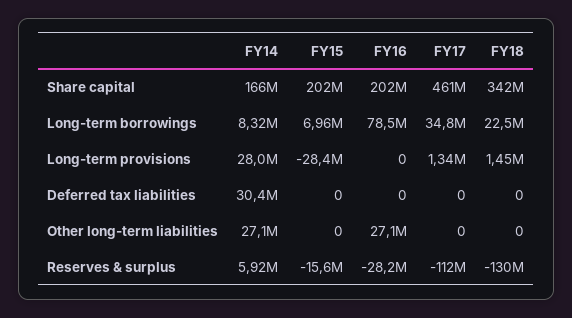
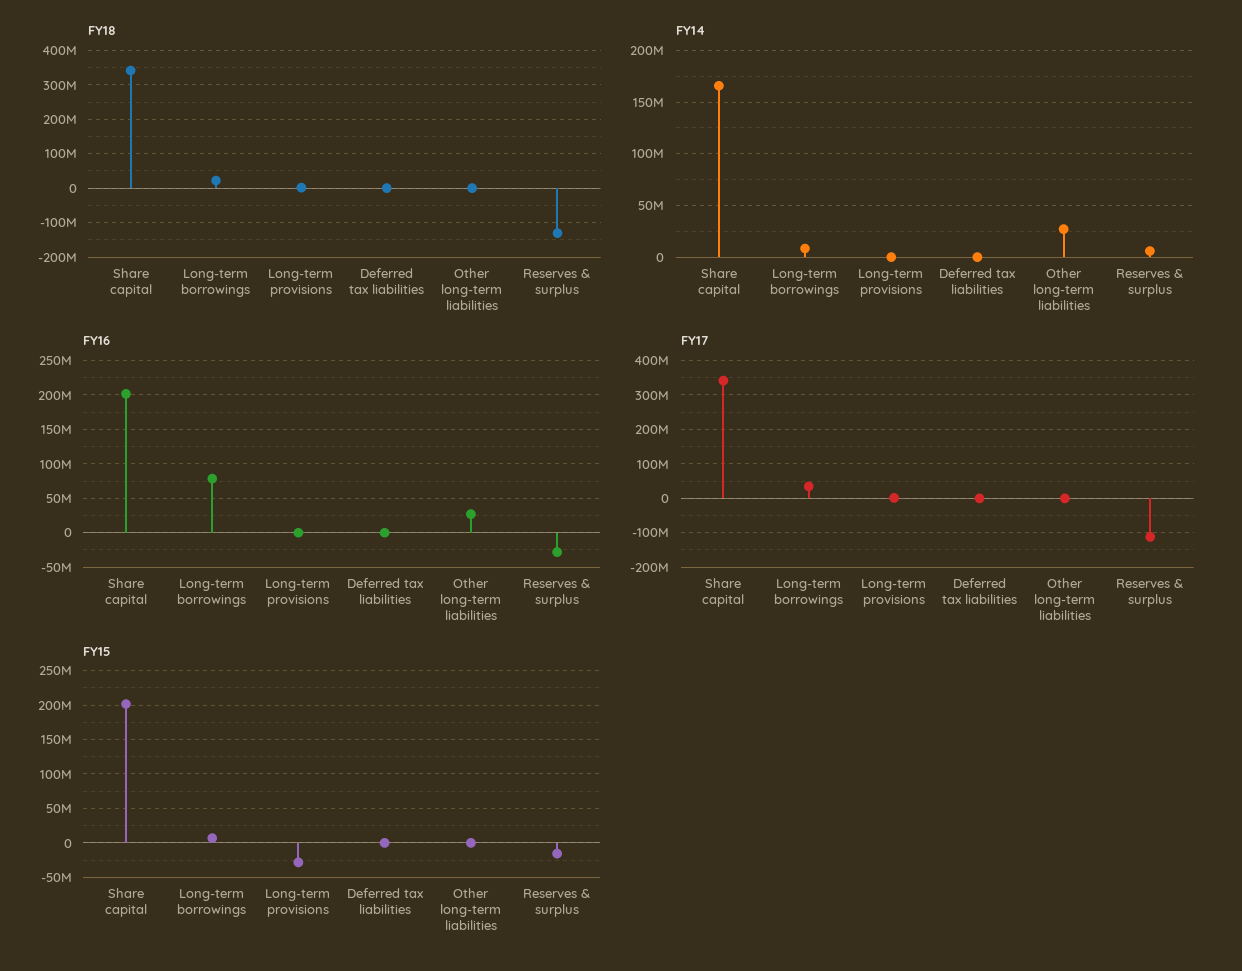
  {
    "FY14": {
      "Share capital": 166000000,
      "Long-term borrowings": 8320000,
-     "Long-term provisions": 28000000,
+     "Long-term provisions": 0,
-     "Deferred tax liabilities": 30400000,
+     "Deferred tax liabilities": 0,
      "Other long-term liabilities": 27100000,
      "Reserves & surplus": 5920000
    },
    "FY15": {
      "Share capital": 202000000,
      "Long-term borrowings": 6960000,
      "Long-term provisions": -28400000,
      "Deferred tax liabilities": 0,
      "Other long-term liabilities": 0,
      "Reserves & surplus": -15600000
    },
    "FY16": {
      "Share capital": 202000000,
      "Long-term borrowings": 78500000,
      "Long-term provisions": 0,
      "Deferred tax liabilities": 0,
      "Other long-term liabilities": 27100000,
      "Reserves & surplus": -28200000
    },
    "FY17": {
-     "Share capital": 461000000,
+     "Share capital": 340000000,
      "Long-term borrowings": 34800000,
      "Long-term provisions": 1340000,
      "Deferred tax liabilities": 0,
      "Other long-term liabilities": 0,
      "Reserves & surplus": -112000000
    },
    "FY18": {
      "Share capital": 342000000,
      "Long-term borrowings": 22500000,
      "Long-term provisions": 1450000,
      "Deferred tax liabilities": 0,
      "Other long-term liabilities": 0,
      "Reserves & surplus": -130000000
    }
  }

